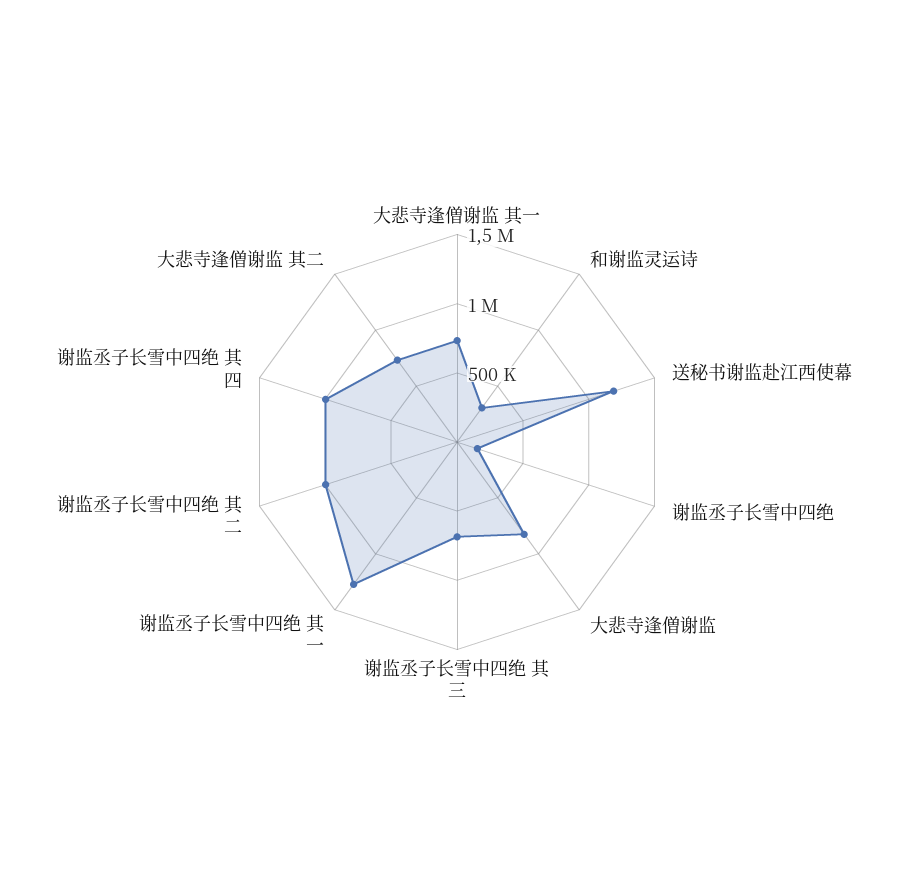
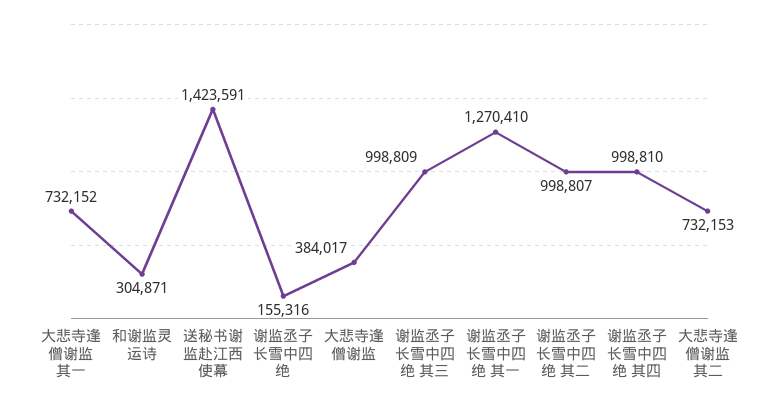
  {
    "大悲寺逢僧谢监 其一": 732152,
    "和谢监灵运诗": 304871,
-   "送秘书谢监赴江西使幕": 1200000,
+   "送秘书谢监赴江西使幕": 1423591,
    "谢监丞子长雪中四绝": 155316,
-   "大悲寺逢僧谢监": 800000,
+   "大悲寺逢僧谢监": 384017,
-   "谢监丞子长雪中四绝 其三": 700000,
+   "谢监丞子长雪中四绝 其三": 998809,
    "谢监丞子长雪中四绝 其一": 1270410,
    "谢监丞子长雪中四绝 其二": 998807,
    "谢监丞子长雪中四绝 其四": 998810,
    "大悲寺逢僧谢监 其二": 732153
  }

